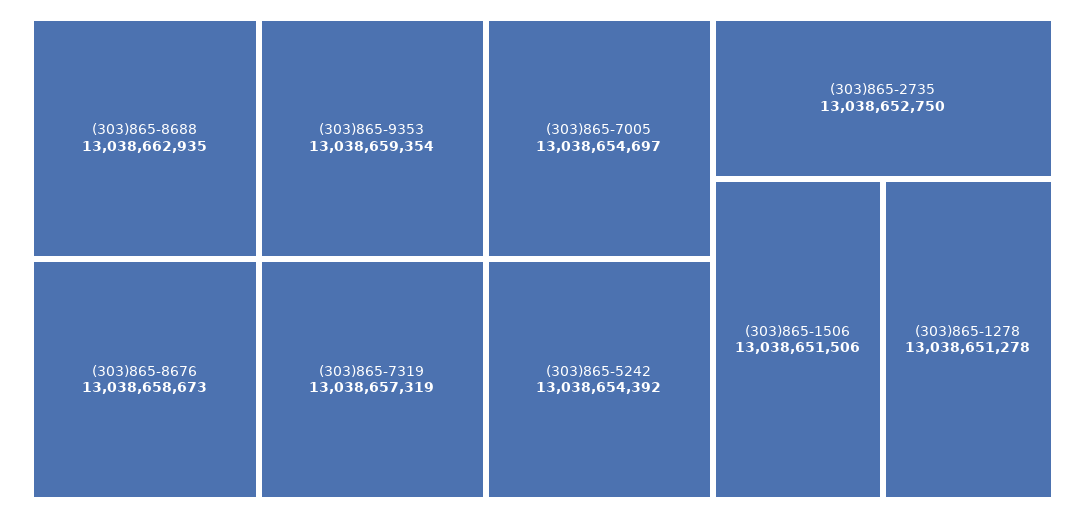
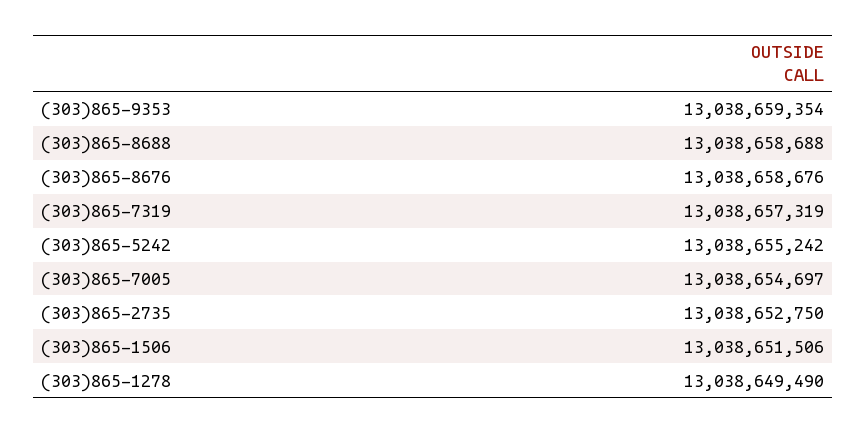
  {
-   "(303)865-8688": 13038662935,
+   "(303)865-8688": 13038658688,
    "(303)865-9353": 13038659354,
-   "(303)865-8676": 13038658673,
+   "(303)865-8676": 13038658676,
    "(303)865-7319": 13038657319,
    "(303)865-7005": 13038654697,
-   "(303)865-5242": 13038654392,
+   "(303)865-5242": 13038655242,
    "(303)865-2735": 13038652750,
    "(303)865-1506": 13038651506,
-   "(303)865-1278": 13038651278
+   "(303)865-1278": 13038649490
  }

